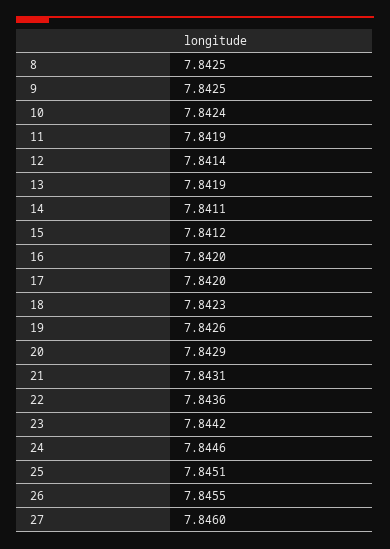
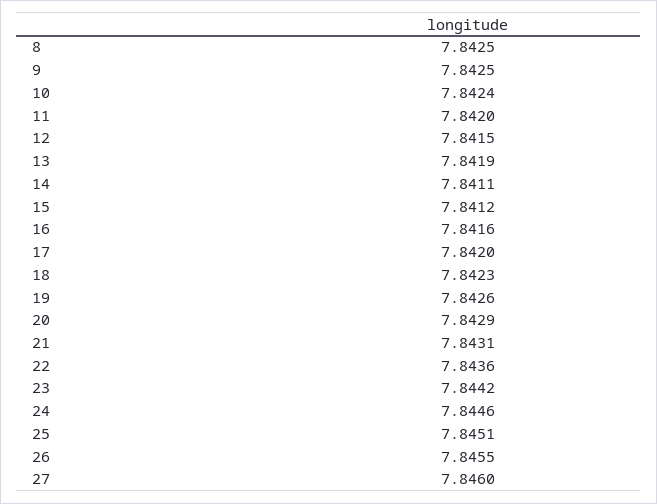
  {
    "8": 7.8425,
    "9": 7.8425,
    "10": 7.8424,
-   "11": 7.8419,
+   "11": 7.842,
-   "12": 7.8414,
+   "12": 7.8415,
    "13": 7.8419,
    "14": 7.8411,
    "15": 7.8412,
-   "16": 7.842,
+   "16": 7.8416,
    "17": 7.842,
    "18": 7.8423,
    "19": 7.8426,
    "20": 7.8429,
    "21": 7.8431,
    "22": 7.8436,
    "23": 7.8442,
    "24": 7.8446,
    "25": 7.8451,
    "26": 7.8455,
    "27": 7.846
  }

